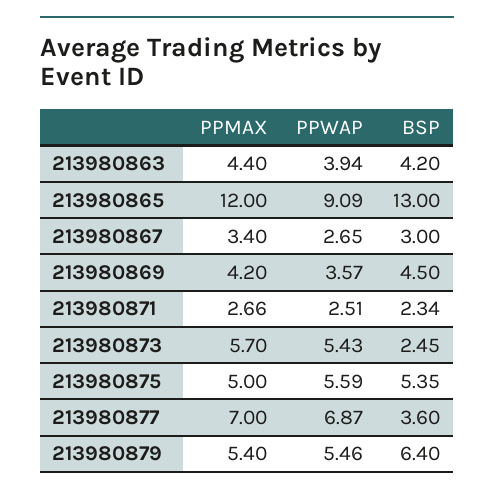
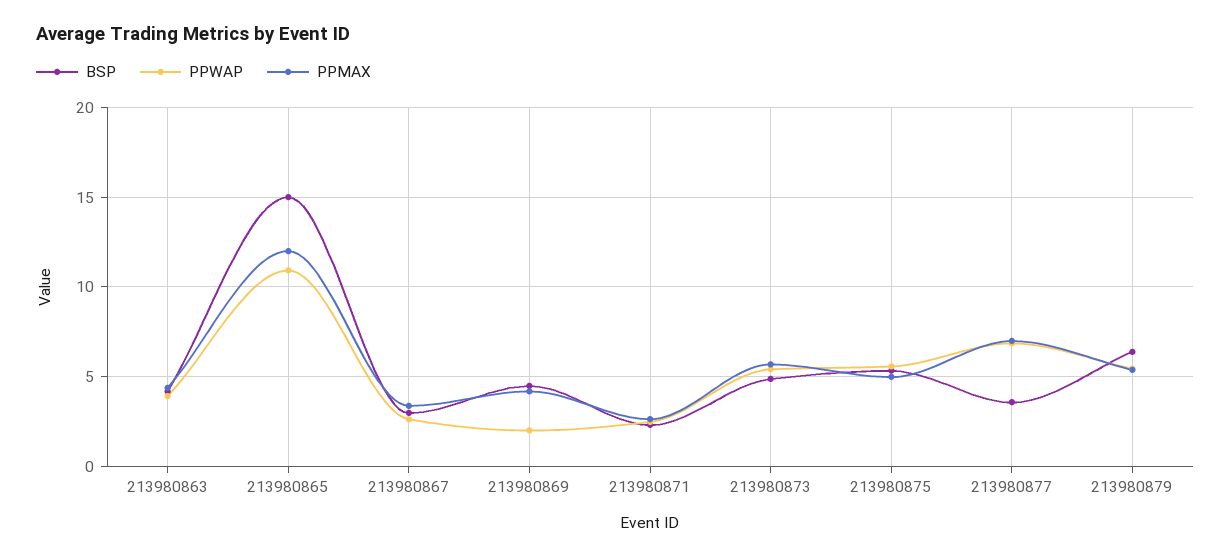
  {
    "PPMAX": {
      "213980863": 4.4,
      "213980865": 12,
      "213980867": 3.4,
      "213980869": 4.2,
      "213980871": 2.66,
      "213980873": 5.7,
      "213980875": 5,
      "213980877": 7,
      "213980879": 5.4
    },
    "PPWAP": {
      "213980863": 3.94,
-     "213980865": 9.09,
+     "213980865": 11,
      "213980867": 2.65,
-     "213980869": 3.57,
+     "213980869": 2,
      "213980871": 2.51,
      "213980873": 5.43,
      "213980875": 5.59,
      "213980877": 6.87,
      "213980879": 5.46
    },
    "BSP": {
      "213980863": 4.2,
-     "213980865": 13,
+     "213980865": 15,
      "213980867": 3,
      "213980869": 4.5,
      "213980871": 2.34,
-     "213980873": 2.45,
+     "213980873": 5,
      "213980875": 5.35,
      "213980877": 3.6,
      "213980879": 6.4
    }
  }

